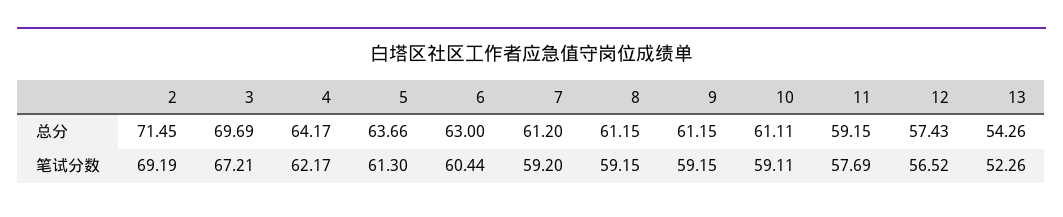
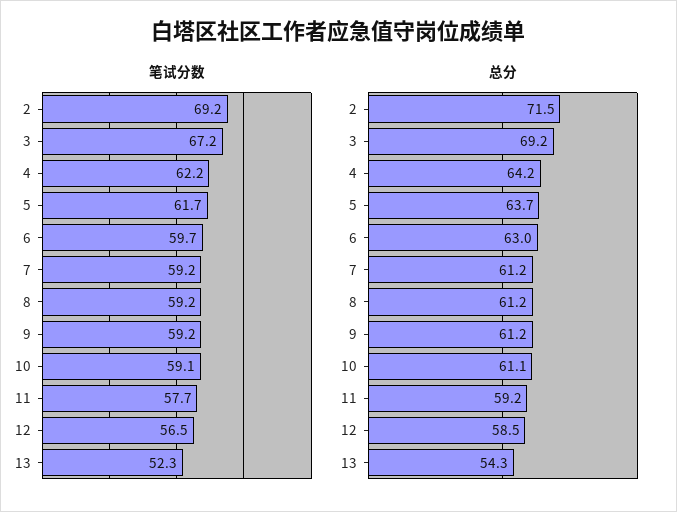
  {
    "总分": {
      "2": 71.45,
-     "3": 69.69,
+     "3": 69.2,
      "4": 64.17,
      "5": 63.66,
      "6": 63,
      "7": 61.2,
      "8": 61.15,
      "9": 61.15,
      "10": 61.11,
      "11": 59.15,
-     "12": 57.43,
+     "12": 58.5,
      "13": 54.26
    },
    "笔试分数": {
      "2": 69.19,
      "3": 67.21,
      "4": 62.17,
-     "5": 61.3,
+     "5": 61.7,
-     "6": 60.44,
+     "6": 59.7,
      "7": 59.2,
      "8": 59.15,
      "9": 59.15,
      "10": 59.11,
      "11": 57.69,
      "12": 56.52,
      "13": 52.26
    }
  }

